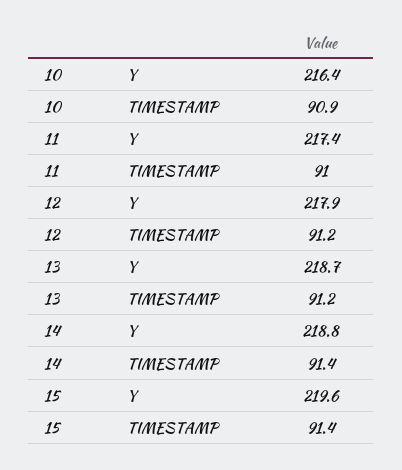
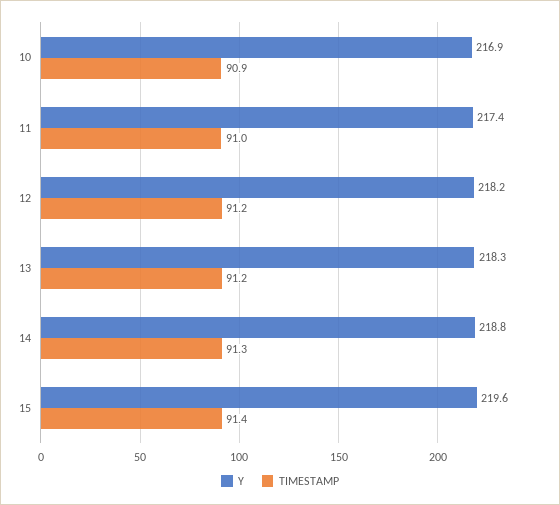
  {
    "Y": {
-     "10": 216.4,
+     "10": 216.9,
      "11": 217.4,
-     "12": 217.9,
+     "12": 218.2,
-     "13": 218.7,
+     "13": 218.3,
      "14": 218.8,
      "15": 219.6
    },
    "TIMESTAMP": {
      "10": 90.9,
      "11": 91,
      "12": 91.2,
      "13": 91.2,
-     "14": 91.4,
+     "14": 91.3,
      "15": 91.4
    }
  }

